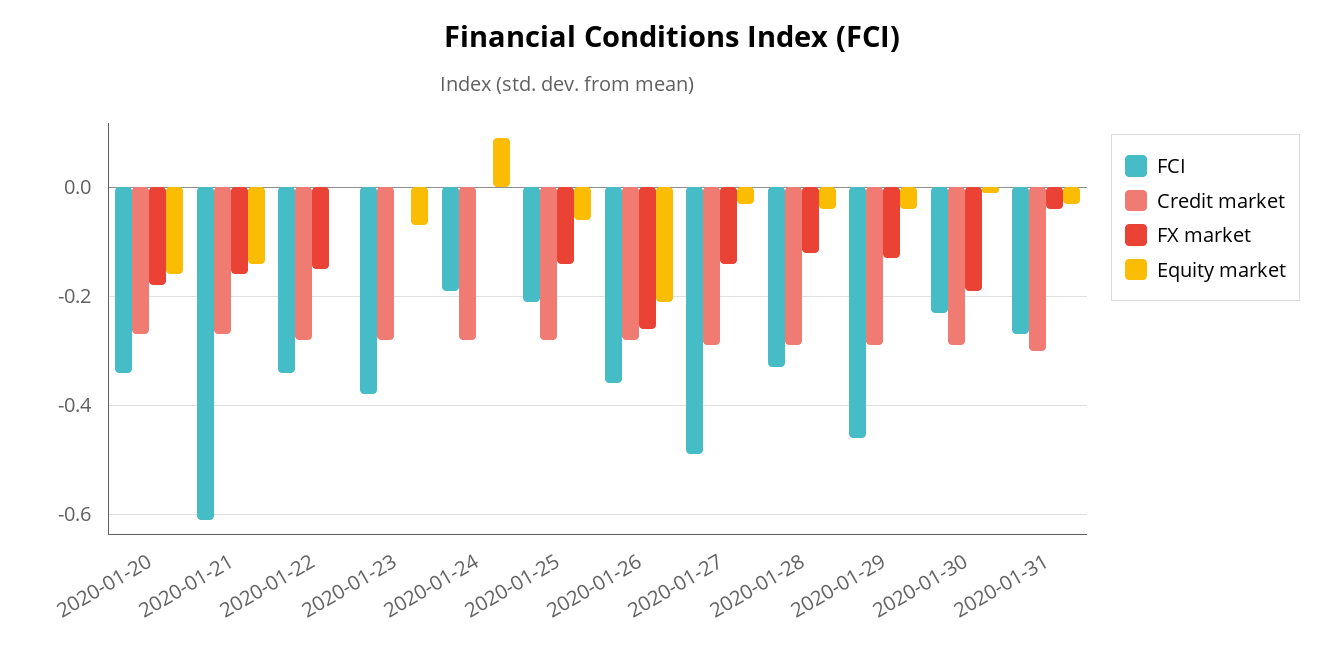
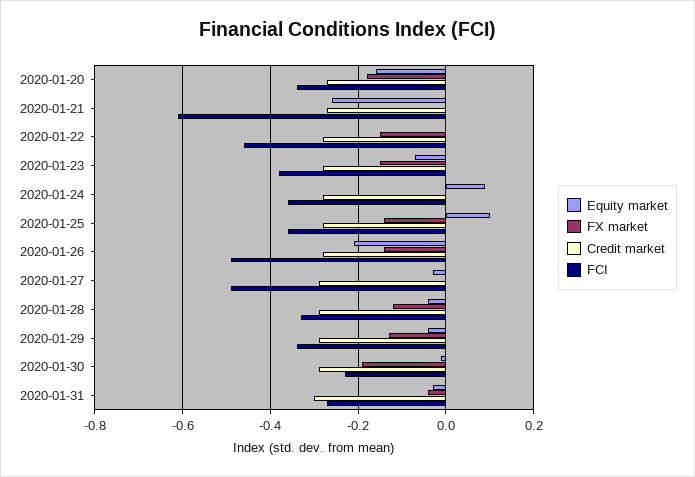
  {
    "FCI": {
      "2020-01-20": -0.35,
      "2020-01-21": -0.6,
-     "2020-01-22": -0.35,
+     "2020-01-22": -0.45,
      "2020-01-23": -0.4,
-     "2020-01-24": -0.2,
+     "2020-01-24": -0.35,
-     "2020-01-25": -0.2,
+     "2020-01-25": -0.35,
-     "2020-01-26": -0.35,
+     "2020-01-26": -0.5,
      "2020-01-27": -0.5,
      "2020-01-28": -0.35,
-     "2020-01-29": -0.45,
+     "2020-01-29": -0.35,
      "2020-01-30": -0.25,
      "2020-01-31": -0.25
    },
    "Credit market": {
      "2020-01-20": -0.25,
      "2020-01-21": -0.25,
      "2020-01-22": -0.3,
      "2020-01-23": -0.3,
      "2020-01-24": -0.3,
      "2020-01-25": -0.3,
      "2020-01-26": -0.3,
      "2020-01-27": -0.3,
      "2020-01-28": -0.3,
      "2020-01-29": -0.3,
      "2020-01-30": -0.3,
      "2020-01-31": -0.3
    },
    "FX market": {
      "2020-01-20": -0.2,
-     "2020-01-21": -0.15,
+     "2020-01-21": 0,
      "2020-01-22": -0.15,
-     "2020-01-23": 0,
+     "2020-01-23": -0.15,
      "2020-01-24": 0,
      "2020-01-25": -0.15,
-     "2020-01-26": -0.25,
+     "2020-01-26": -0.15,
-     "2020-01-27": -0.15,
+     "2020-01-27": 0,
      "2020-01-28": -0.1,
      "2020-01-29": -0.15,
      "2020-01-30": -0.2,
      "2020-01-31": -0.05
    },
    "Equity market": {
      "2020-01-20": -0.15,
-     "2020-01-21": -0.15,
+     "2020-01-21": -0.25,
      "2020-01-22": 0,
      "2020-01-23": -0.05,
      "2020-01-24": 0.1,
-     "2020-01-25": -0.05,
+     "2020-01-25": 0.1,
      "2020-01-26": -0.2,
      "2020-01-27": -0.05,
      "2020-01-28": -0.05,
      "2020-01-29": -0.05,
      "2020-01-30": 0,
      "2020-01-31": -0.05
    }
  }

